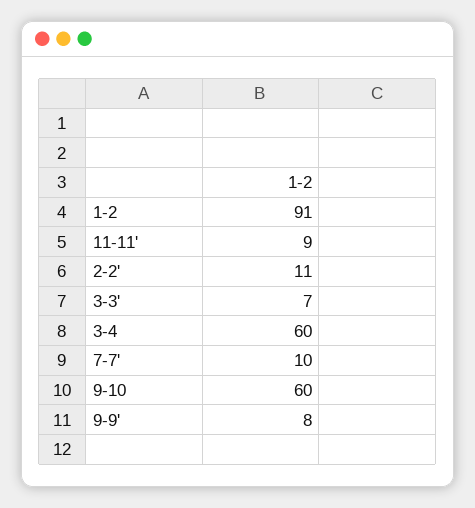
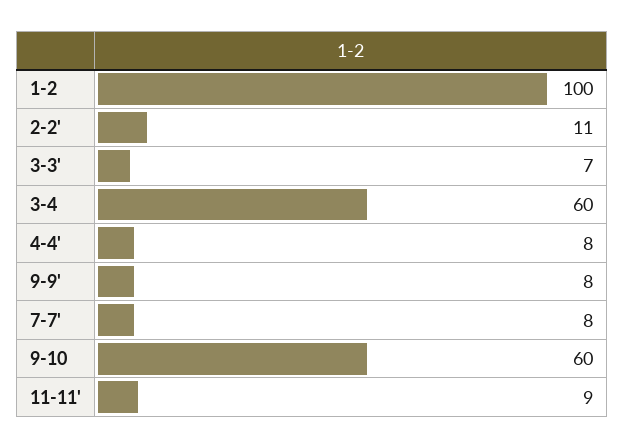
  {
-   "1-2": 91,
+   "1-2": 100,
    "11-11'": 9,
    "2-2'": 11,
    "3-3'": 7,
    "3-4": 60,
-   "7-7'": 10,
+   "7-7'": 8,
    "9-10": 60,
-   "9-9'": 8
+   "9-9'": 8,
+   "4-4'": 8
  }

